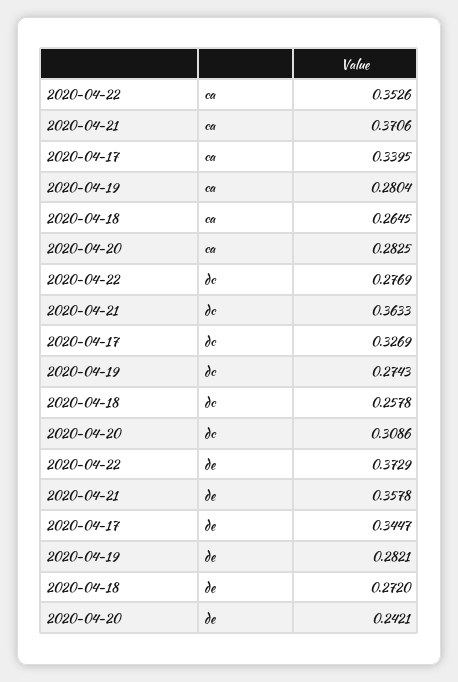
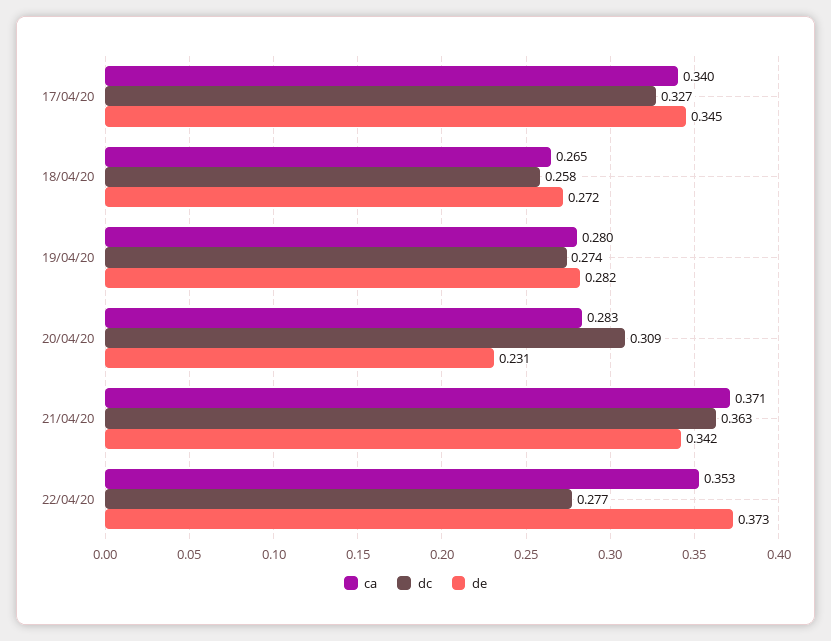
  {
    "ca": {
      "2020-04-22": 0.3526,
      "2020-04-21": 0.3706,
      "2020-04-17": 0.3395,
      "2020-04-19": 0.2804,
      "2020-04-18": 0.2645,
      "2020-04-20": 0.2825
    },
    "dc": {
      "2020-04-22": 0.2769,
      "2020-04-21": 0.3633,
      "2020-04-17": 0.3269,
      "2020-04-19": 0.2743,
      "2020-04-18": 0.2578,
      "2020-04-20": 0.3086
    },
    "de": {
      "2020-04-22": 0.3729,
-     "2020-04-21": 0.3578,
+     "2020-04-21": 0.342,
      "2020-04-17": 0.3447,
      "2020-04-19": 0.2821,
      "2020-04-18": 0.272,
-     "2020-04-20": 0.2421
+     "2020-04-20": 0.231
    }
  }

